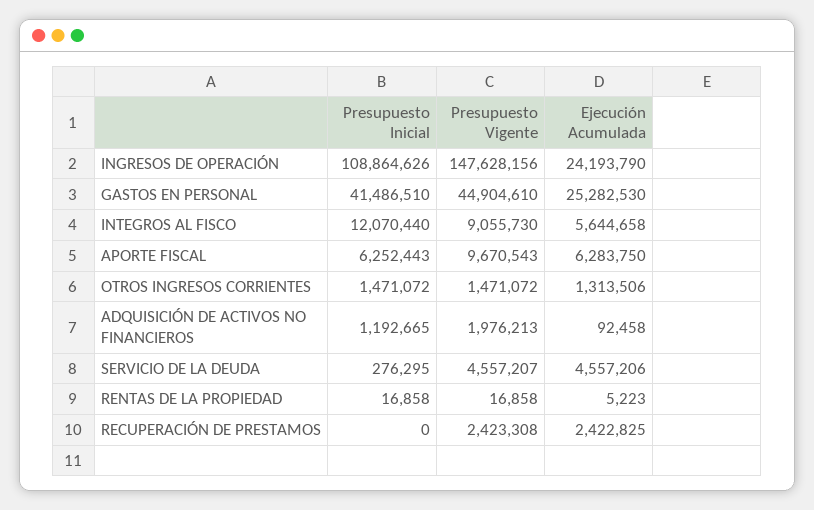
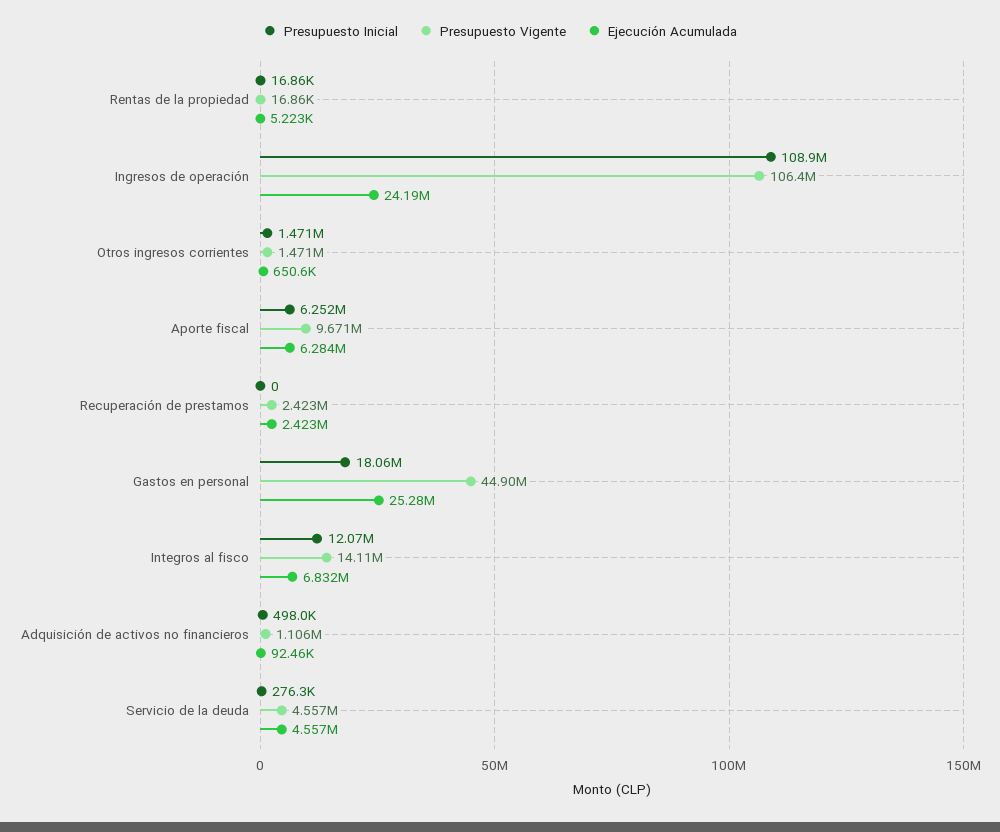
  {
    "Presupuesto Inicial": {
      "INGRESOS DE OPERACIÓN": 108864626,
-     "GASTOS EN PERSONAL": 41486510,
+     "GASTOS EN PERSONAL": 18060000,
      "INTEGROS AL FISCO": 12070440,
      "APORTE FISCAL": 6252443,
      "OTROS INGRESOS CORRIENTES": 1471072,
-     "ADQUISICIÓN DE ACTIVOS NO FINANCIEROS": 1192665,
+     "ADQUISICIÓN DE ACTIVOS NO FINANCIEROS": 498000,
      "SERVICIO DE LA DEUDA": 276295,
      "RENTAS DE LA PROPIEDAD": 16858,
      "RECUPERACIÓN DE PRESTAMOS": 0
    },
    "Presupuesto Vigente": {
-     "INGRESOS DE OPERACIÓN": 147628156,
+     "INGRESOS DE OPERACIÓN": 106400000,
      "GASTOS EN PERSONAL": 44904610,
-     "INTEGROS AL FISCO": 9055730,
+     "INTEGROS AL FISCO": 14110000,
      "APORTE FISCAL": 9670543,
      "OTROS INGRESOS CORRIENTES": 1471072,
-     "ADQUISICIÓN DE ACTIVOS NO FINANCIEROS": 1976213,
+     "ADQUISICIÓN DE ACTIVOS NO FINANCIEROS": 1106000,
      "SERVICIO DE LA DEUDA": 4557207,
      "RENTAS DE LA PROPIEDAD": 16858,
      "RECUPERACIÓN DE PRESTAMOS": 2423308
    },
    "Ejecución Acumulada": {
      "INGRESOS DE OPERACIÓN": 24193790,
      "GASTOS EN PERSONAL": 25282530,
-     "INTEGROS AL FISCO": 5644658,
+     "INTEGROS AL FISCO": 6832000,
      "APORTE FISCAL": 6283750,
-     "OTROS INGRESOS CORRIENTES": 1313506,
+     "OTROS INGRESOS CORRIENTES": 650600,
      "ADQUISICIÓN DE ACTIVOS NO FINANCIEROS": 92458,
      "SERVICIO DE LA DEUDA": 4557206,
      "RENTAS DE LA PROPIEDAD": 5223,
      "RECUPERACIÓN DE PRESTAMOS": 2422825
    }
  }

